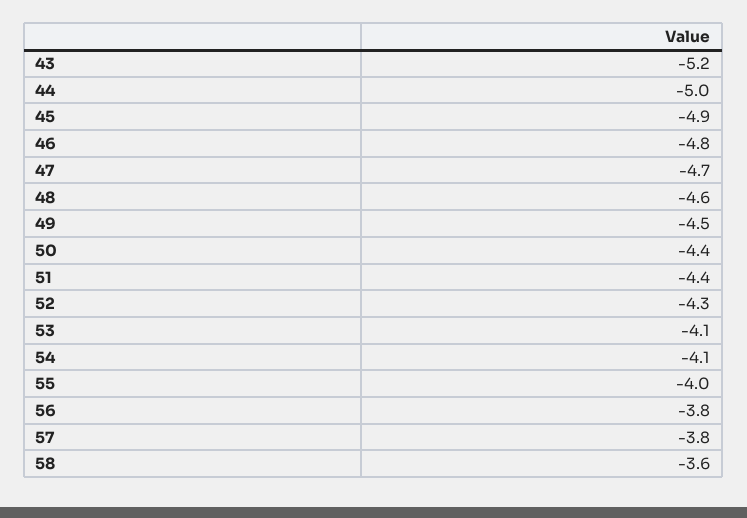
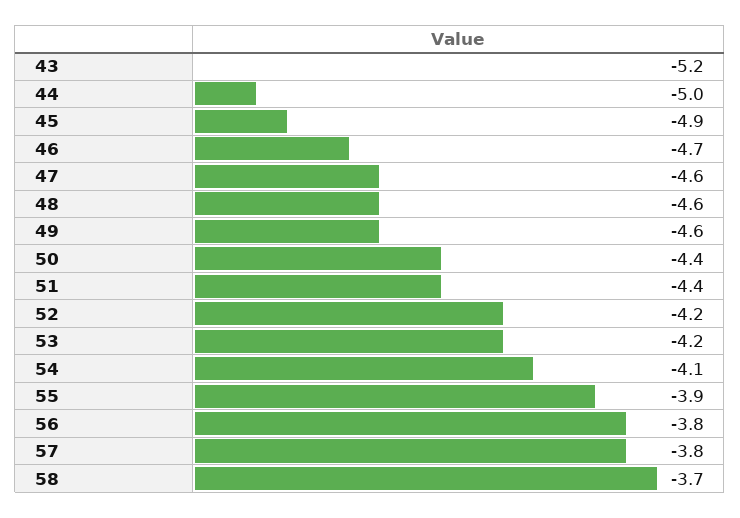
  {
    "43": -5.2,
    "44": -5,
    "45": -4.9,
-   "46": -4.8,
+   "46": -4.7,
-   "47": -4.7,
+   "47": -4.6,
    "48": -4.6,
-   "49": -4.5,
+   "49": -4.6,
    "50": -4.4,
    "51": -4.4,
-   "52": -4.3,
+   "52": -4.2,
-   "53": -4.1,
+   "53": -4.2,
    "54": -4.1,
-   "55": -4,
+   "55": -3.9,
    "56": -3.8,
    "57": -3.8,
-   "58": -3.6
+   "58": -3.7
  }

